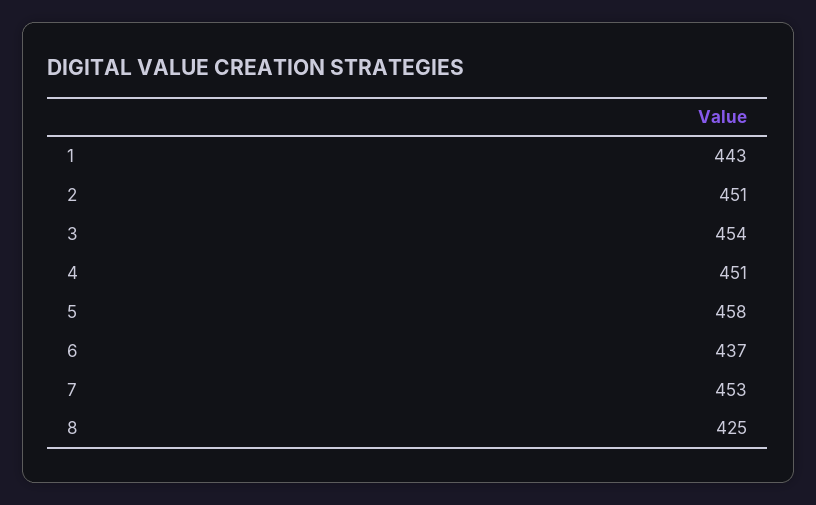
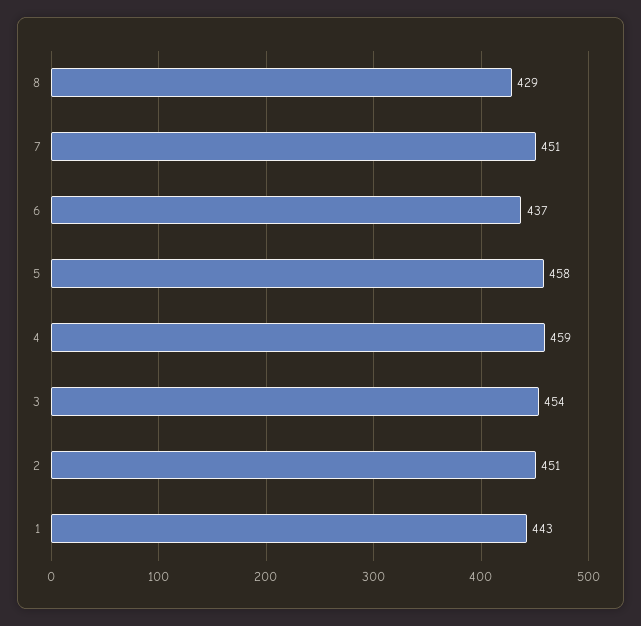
  {
    "1": 443,
    "2": 451,
    "3": 454,
-   "4": 451,
+   "4": 459,
    "5": 458,
    "6": 437,
-   "7": 453,
+   "7": 451,
-   "8": 425
+   "8": 429
  }

